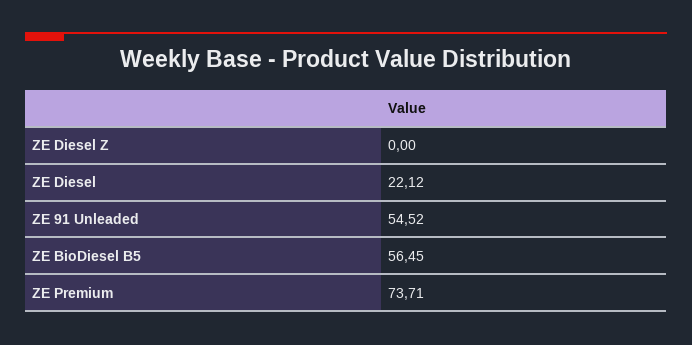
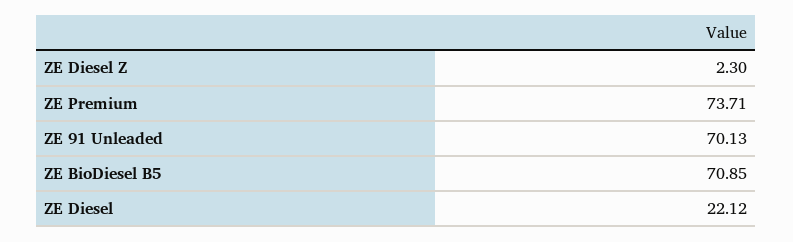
  {
-   "ZE Diesel Z": 0,
+   "ZE Diesel Z": 2.3,
    "ZE Diesel": 22.12,
-   "ZE 91 Unleaded": 54.52,
+   "ZE 91 Unleaded": 70.13,
-   "ZE BioDiesel B5": 56.45,
+   "ZE BioDiesel B5": 70.85,
    "ZE Premium": 73.71
  }

